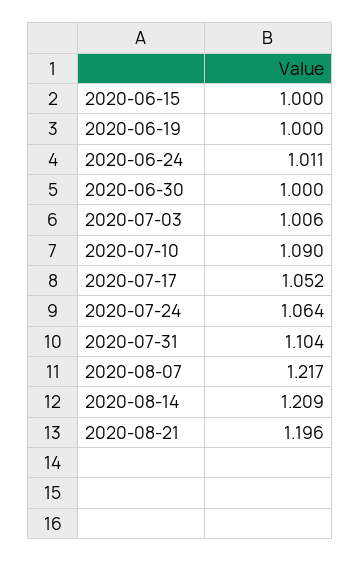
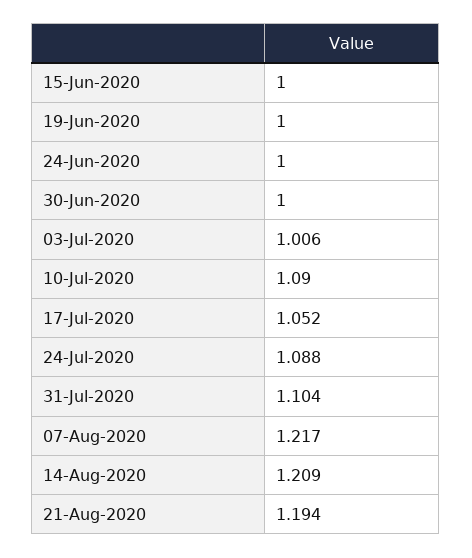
  {
    "2020-06-15": 1,
    "2020-06-19": 1,
-   "2020-06-24": 1.011,
+   "2020-06-24": 1,
    "2020-06-30": 1,
    "2020-07-03": 1.006,
    "2020-07-10": 1.09,
    "2020-07-17": 1.052,
-   "2020-07-24": 1.064,
+   "2020-07-24": 1.088,
    "2020-07-31": 1.104,
    "2020-08-07": 1.217,
    "2020-08-14": 1.209,
-   "2020-08-21": 1.196
+   "2020-08-21": 1.194
  }

